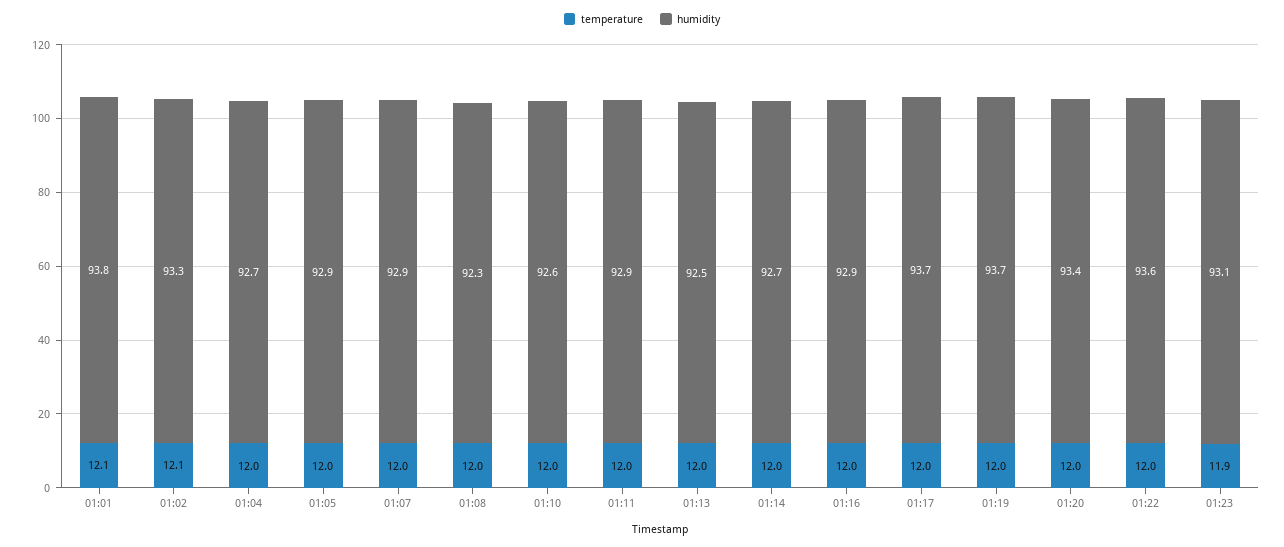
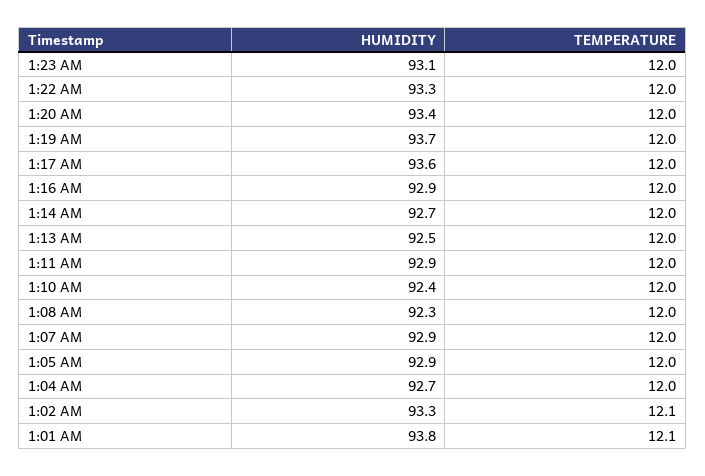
  {
    "temperature": {
      "01:01": 12.1,
      "01:02": 12.1,
      "01:04": 12,
      "01:05": 12,
      "01:07": 12,
      "01:08": 12,
      "01:10": 12,
      "01:11": 12,
      "01:13": 12,
      "01:14": 12,
      "01:16": 12,
      "01:17": 12,
      "01:19": 12,
      "01:20": 12,
      "01:22": 12,
-     "01:23": 11.9
+     "01:23": 12
    },
    "humidity": {
      "01:01": 93.8,
      "01:02": 93.3,
      "01:04": 92.7,
      "01:05": 92.9,
      "01:07": 92.9,
      "01:08": 92.3,
-     "01:10": 92.6,
+     "01:10": 92.4,
      "01:11": 92.9,
      "01:13": 92.5,
      "01:14": 92.7,
      "01:16": 92.9,
-     "01:17": 93.7,
+     "01:17": 93.6,
      "01:19": 93.7,
      "01:20": 93.4,
-     "01:22": 93.6,
+     "01:22": 93.3,
      "01:23": 93.1
    }
  }

